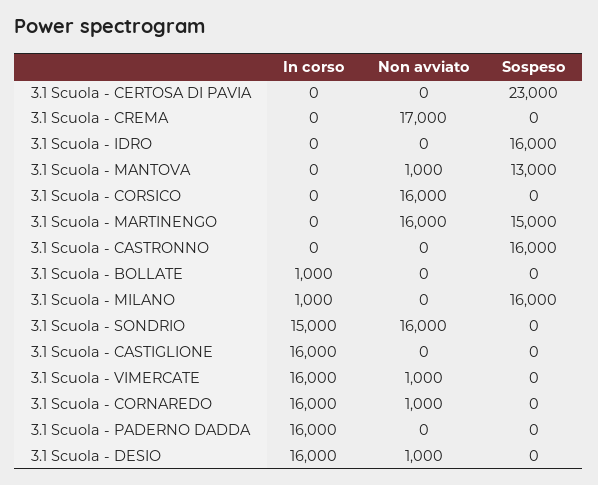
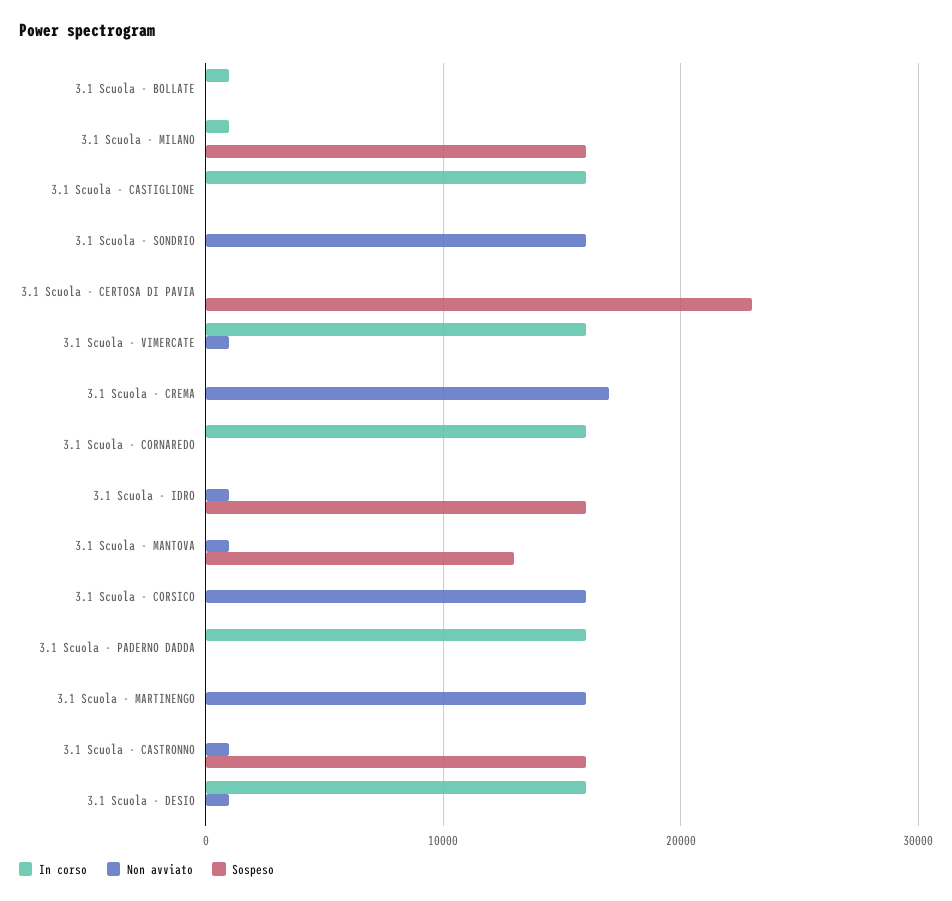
  {
    "In corso": {
      "3.1 Scuola - CERTOSA DI PAVIA": 0,
      "3.1 Scuola - CREMA": 0,
      "3.1 Scuola - IDRO": 0,
      "3.1 Scuola - MANTOVA": 0,
      "3.1 Scuola - CORSICO": 0,
      "3.1 Scuola - MARTINENGO": 0,
      "3.1 Scuola - CASTRONNO": 0,
      "3.1 Scuola - BOLLATE": 1000,
      "3.1 Scuola - MILANO": 1000,
-     "3.1 Scuola - SONDRIO": 15000,
+     "3.1 Scuola - SONDRIO": 0,
      "3.1 Scuola - CASTIGLIONE": 16000,
      "3.1 Scuola - VIMERCATE": 16000,
      "3.1 Scuola - CORNAREDO": 16000,
      "3.1 Scuola - PADERNO DADDA": 16000,
      "3.1 Scuola - DESIO": 16000
    },
    "Non avviato": {
      "3.1 Scuola - CERTOSA DI PAVIA": 0,
      "3.1 Scuola - CREMA": 17000,
-     "3.1 Scuola - IDRO": 0,
+     "3.1 Scuola - IDRO": 1000,
      "3.1 Scuola - MANTOVA": 1000,
      "3.1 Scuola - CORSICO": 16000,
      "3.1 Scuola - MARTINENGO": 16000,
-     "3.1 Scuola - CASTRONNO": 0,
+     "3.1 Scuola - CASTRONNO": 1000,
      "3.1 Scuola - BOLLATE": 0,
      "3.1 Scuola - MILANO": 0,
      "3.1 Scuola - SONDRIO": 16000,
      "3.1 Scuola - CASTIGLIONE": 0,
      "3.1 Scuola - VIMERCATE": 1000,
-     "3.1 Scuola - CORNAREDO": 1000,
+     "3.1 Scuola - CORNAREDO": 0,
      "3.1 Scuola - PADERNO DADDA": 0,
      "3.1 Scuola - DESIO": 1000
    },
    "Sospeso": {
      "3.1 Scuola - CERTOSA DI PAVIA": 23000,
      "3.1 Scuola - CREMA": 0,
      "3.1 Scuola - IDRO": 16000,
      "3.1 Scuola - MANTOVA": 13000,
      "3.1 Scuola - CORSICO": 0,
-     "3.1 Scuola - MARTINENGO": 15000,
+     "3.1 Scuola - MARTINENGO": 0,
      "3.1 Scuola - CASTRONNO": 16000,
      "3.1 Scuola - BOLLATE": 0,
      "3.1 Scuola - MILANO": 16000,
      "3.1 Scuola - SONDRIO": 0,
      "3.1 Scuola - CASTIGLIONE": 0,
      "3.1 Scuola - VIMERCATE": 0,
      "3.1 Scuola - CORNAREDO": 0,
      "3.1 Scuola - PADERNO DADDA": 0,
      "3.1 Scuola - DESIO": 0
    }
  }

